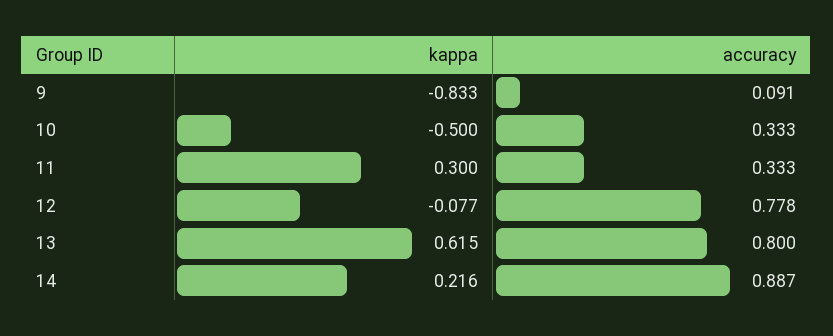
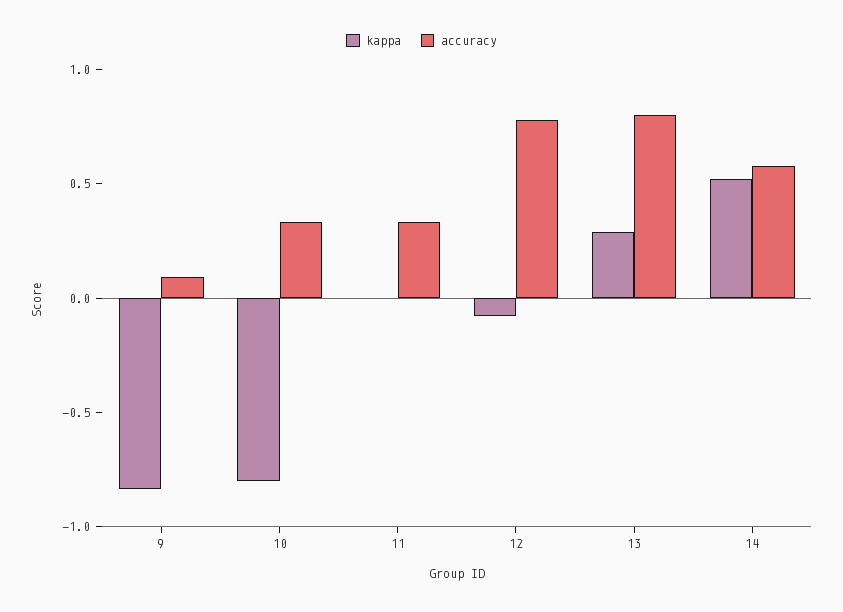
  {
    "kappa": {
      "9": -0.833,
-     "10": -0.5,
+     "10": -0.8,
-     "11": 0.3,
+     "11": 0,
      "12": -0.077,
-     "13": 0.615,
+     "13": 0.3,
-     "14": 0.216
+     "14": 0.5
    },
    "accuracy": {
      "9": 0.091,
      "10": 0.333,
      "11": 0.333,
      "12": 0.778,
      "13": 0.8,
-     "14": 0.887
+     "14": 0.6
    }
  }

